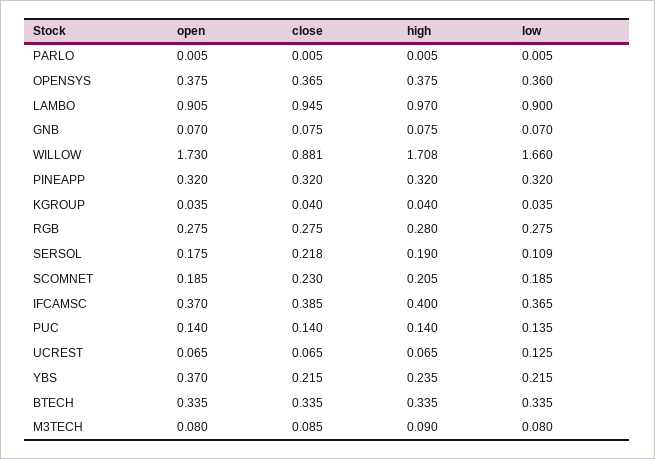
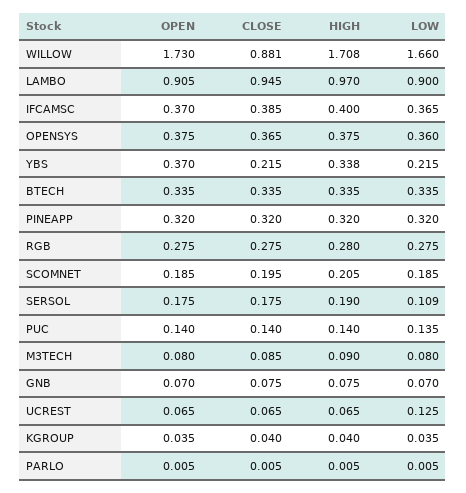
  {
    "open": {
      "PARLO": 0.005,
      "OPENSYS": 0.375,
      "LAMBO": 0.905,
      "GNB": 0.07,
      "WILLOW": 1.73,
      "PINEAPP": 0.32,
      "KGROUP": 0.035,
      "RGB": 0.275,
      "SERSOL": 0.175,
      "SCOMNET": 0.185,
      "IFCAMSC": 0.37,
      "PUC": 0.14,
      "UCREST": 0.065,
      "YBS": 0.37,
      "BTECH": 0.335,
      "M3TECH": 0.08
    },
    "close": {
      "PARLO": 0.005,
      "OPENSYS": 0.365,
      "LAMBO": 0.945,
      "GNB": 0.075,
      "WILLOW": 0.881,
      "PINEAPP": 0.32,
      "KGROUP": 0.04,
      "RGB": 0.275,
-     "SERSOL": 0.218,
+     "SERSOL": 0.175,
-     "SCOMNET": 0.23,
+     "SCOMNET": 0.195,
      "IFCAMSC": 0.385,
      "PUC": 0.14,
      "UCREST": 0.065,
      "YBS": 0.215,
      "BTECH": 0.335,
      "M3TECH": 0.085
    },
    "high": {
      "PARLO": 0.005,
      "OPENSYS": 0.375,
      "LAMBO": 0.97,
      "GNB": 0.075,
      "WILLOW": 1.708,
      "PINEAPP": 0.32,
      "KGROUP": 0.04,
      "RGB": 0.28,
      "SERSOL": 0.19,
      "SCOMNET": 0.205,
      "IFCAMSC": 0.4,
      "PUC": 0.14,
      "UCREST": 0.065,
-     "YBS": 0.235,
+     "YBS": 0.338,
      "BTECH": 0.335,
      "M3TECH": 0.09
    },
    "low": {
      "PARLO": 0.005,
      "OPENSYS": 0.36,
      "LAMBO": 0.9,
      "GNB": 0.07,
      "WILLOW": 1.66,
      "PINEAPP": 0.32,
      "KGROUP": 0.035,
      "RGB": 0.275,
      "SERSOL": 0.109,
      "SCOMNET": 0.185,
      "IFCAMSC": 0.365,
      "PUC": 0.135,
      "UCREST": 0.125,
      "YBS": 0.215,
      "BTECH": 0.335,
      "M3TECH": 0.08
    }
  }

